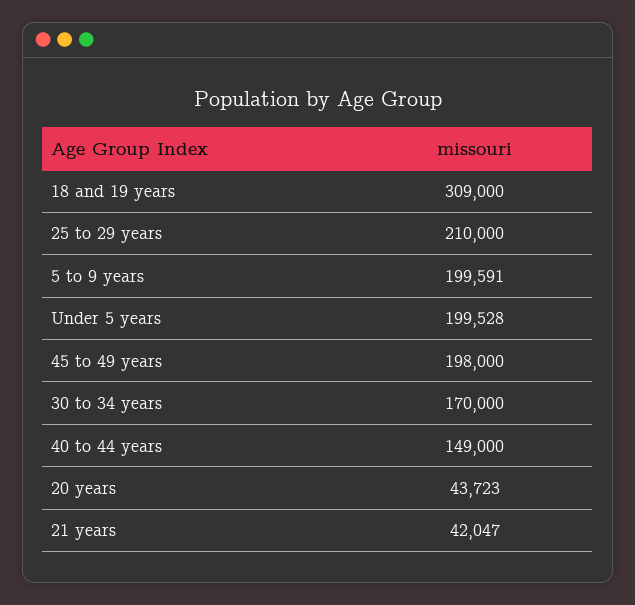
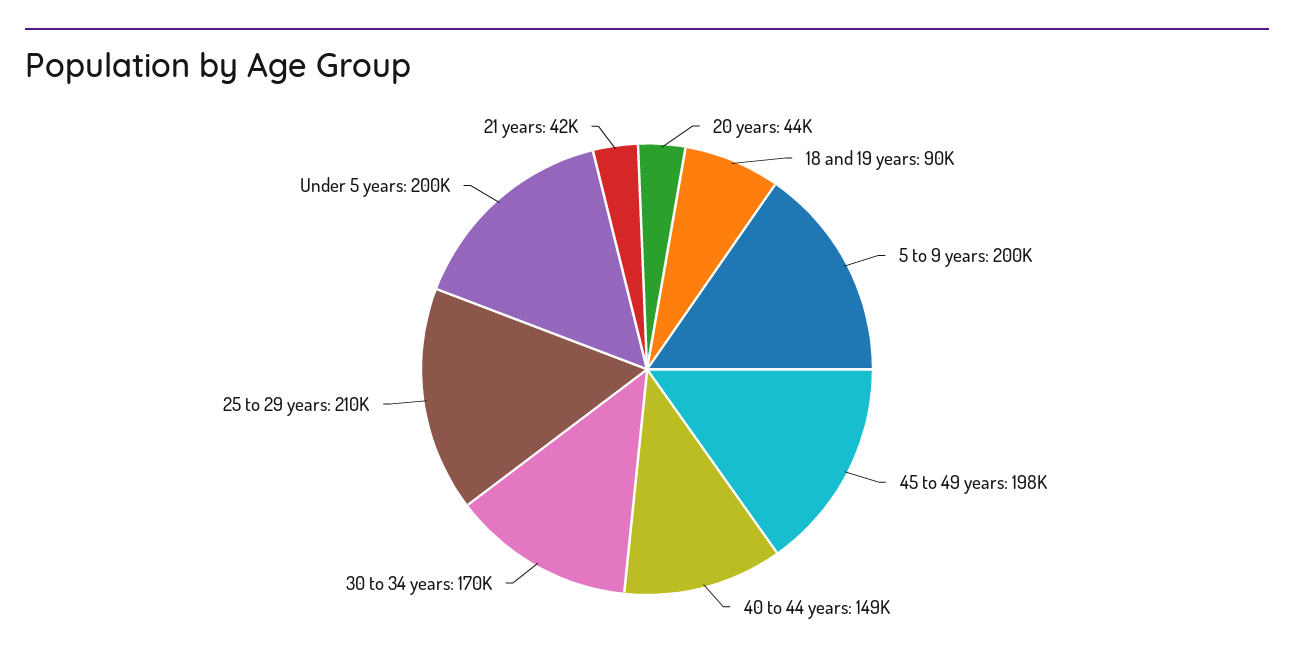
  {
-   "18 and 19 years": 309000,
+   "18 and 19 years": 90000,
    "25 to 29 years": 210000,
    "5 to 9 years": 199591,
    "Under 5 years": 199528,
    "45 to 49 years": 198000,
    "30 to 34 years": 170000,
    "40 to 44 years": 149000,
    "20 years": 43723,
    "21 years": 42047
  }

